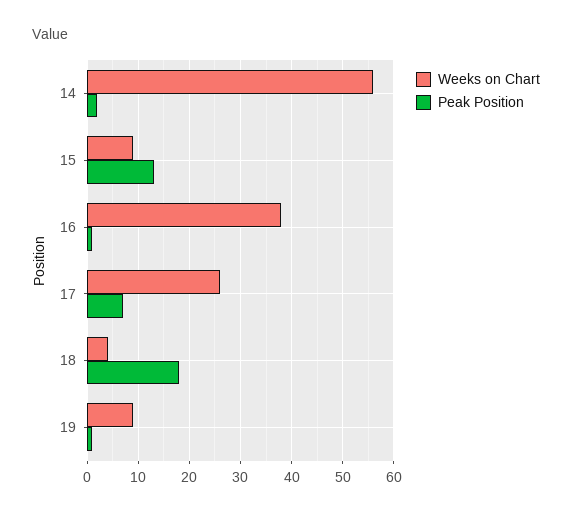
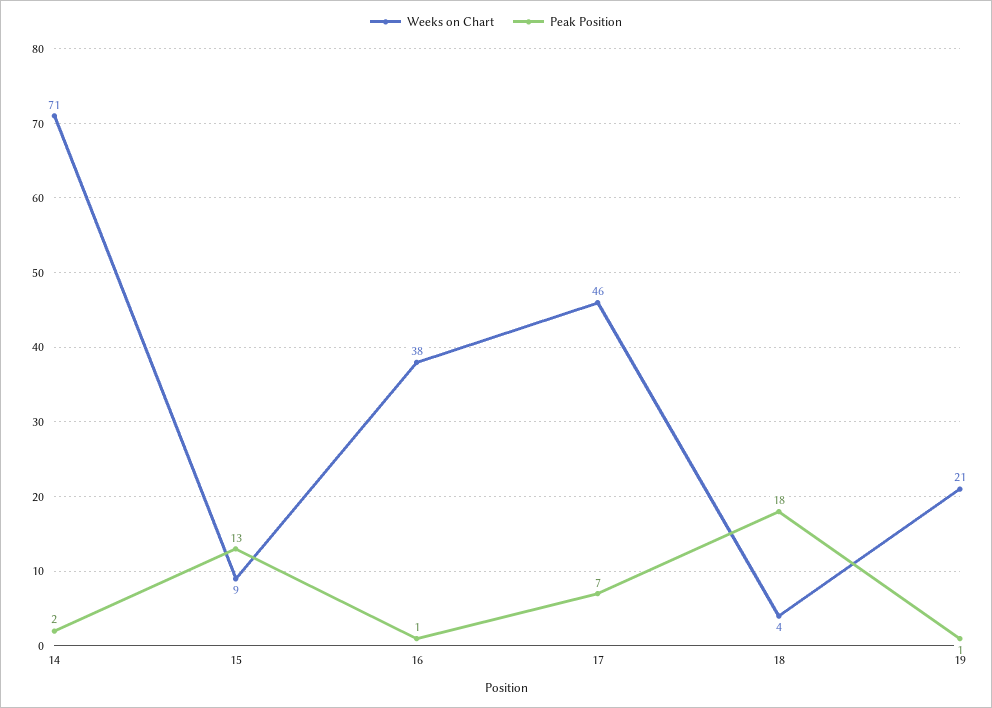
  {
    "Weeks on Chart": {
-     "14": 55,
+     "14": 71,
      "15": 9,
      "16": 38,
-     "17": 25,
+     "17": 46,
      "18": 4,
-     "19": 10
+     "19": 21
    },
    "Peak Position": {
      "14": 2,
      "15": 13,
      "16": 1,
      "17": 7,
      "18": 18,
      "19": 1
    }
  }

